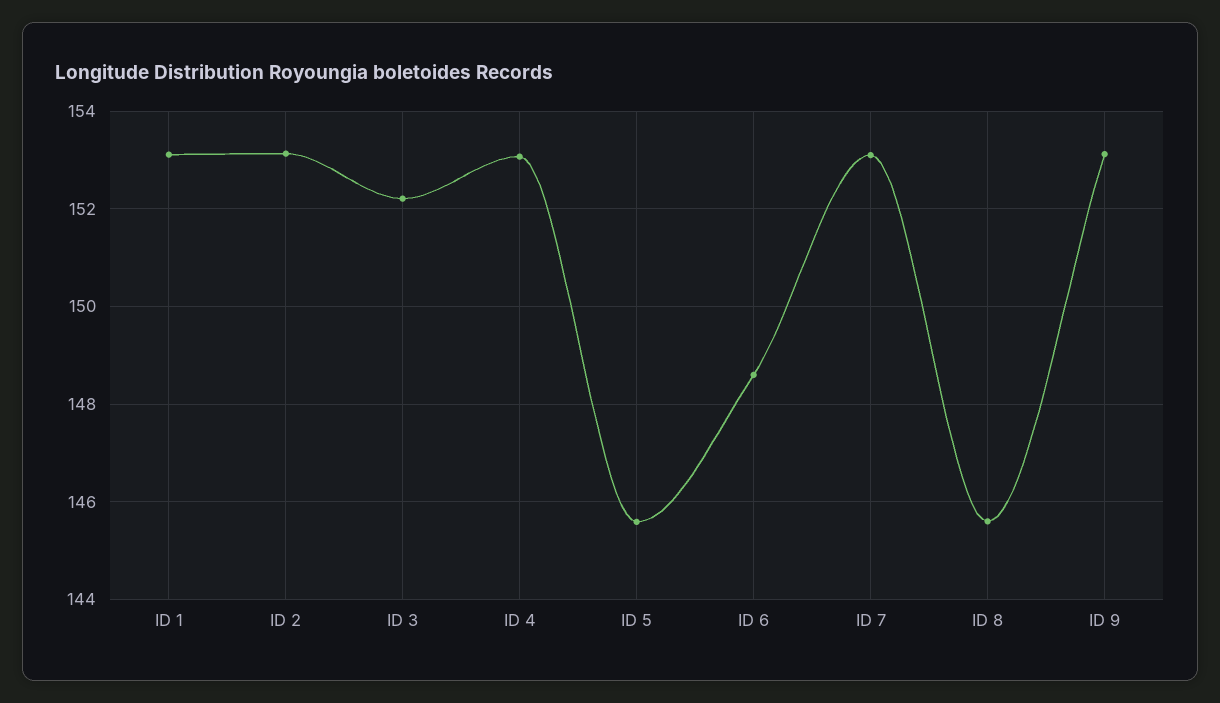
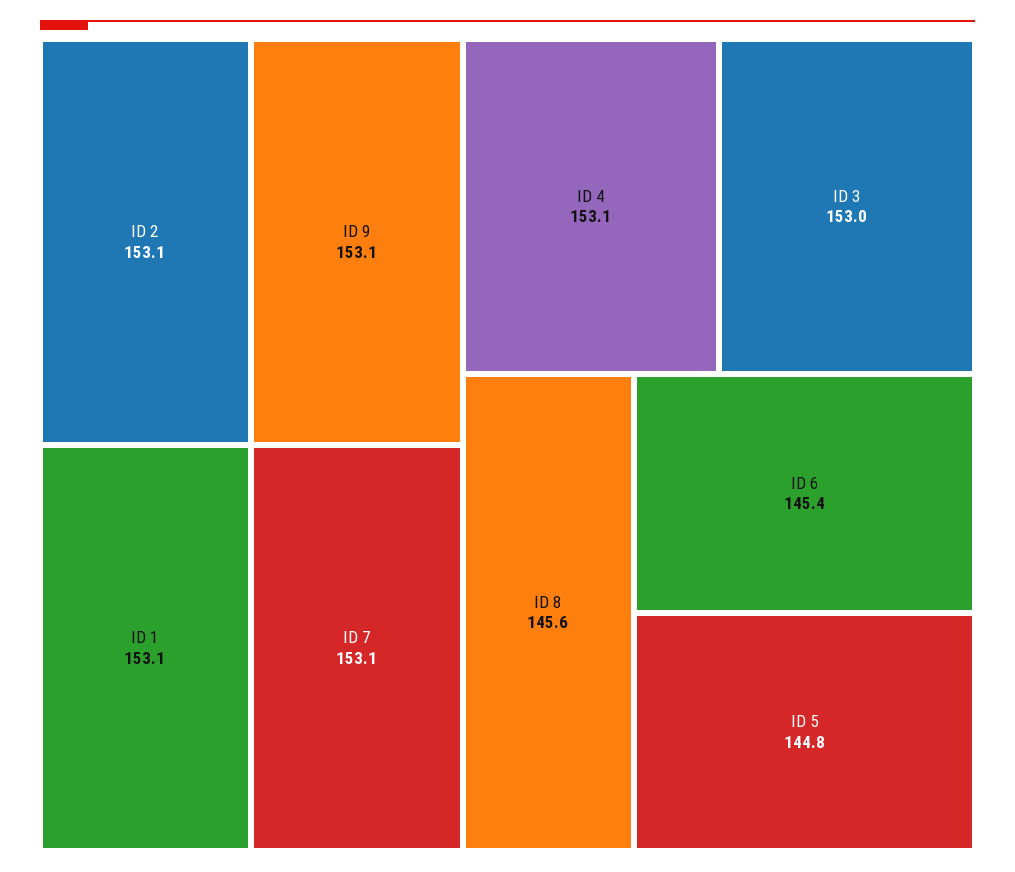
  {
    "ID 1": 153.1,
    "ID 2": 153.1,
-   "ID 3": 152.2,
+   "ID 3": 153,
    "ID 4": 153.1,
-   "ID 5": 145.6,
+   "ID 5": 144.8,
-   "ID 6": 148.6,
+   "ID 6": 145.4,
    "ID 7": 153.1,
    "ID 8": 145.6,
    "ID 9": 153.1
  }

